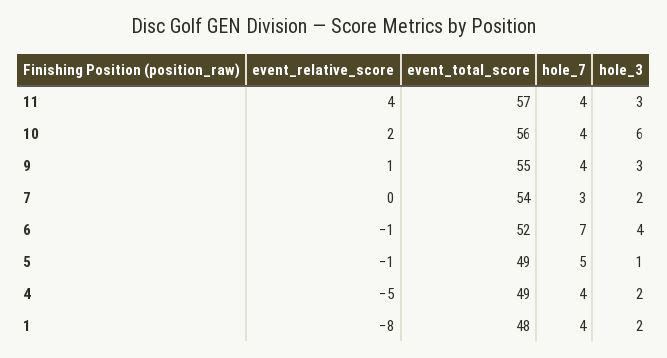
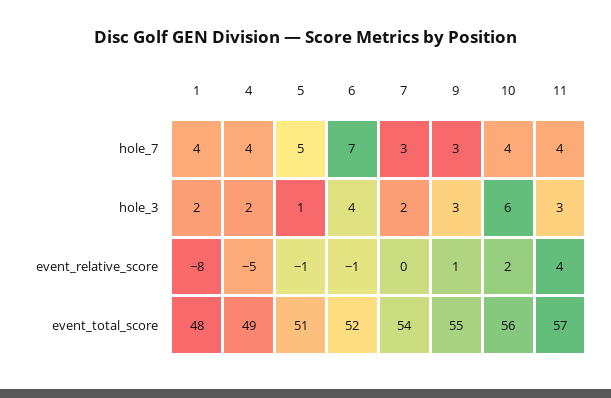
  {
    "event_relative_score": {
      "11": 4,
      "10": 2,
      "9": 1,
      "7": 0,
      "6": -1,
      "5": -1,
      "4": -5,
      "1": -8
    },
    "event_total_score": {
      "11": 57,
      "10": 56,
      "9": 55,
      "7": 54,
      "6": 52,
-     "5": 49,
+     "5": 51,
      "4": 49,
      "1": 48
    },
    "hole_7": {
      "11": 4,
      "10": 4,
-     "9": 4,
+     "9": 3,
      "7": 3,
      "6": 7,
      "5": 5,
      "4": 4,
      "1": 4
    },
    "hole_3": {
      "11": 3,
      "10": 6,
      "9": 3,
      "7": 2,
      "6": 4,
      "5": 1,
      "4": 2,
      "1": 2
    }
  }

